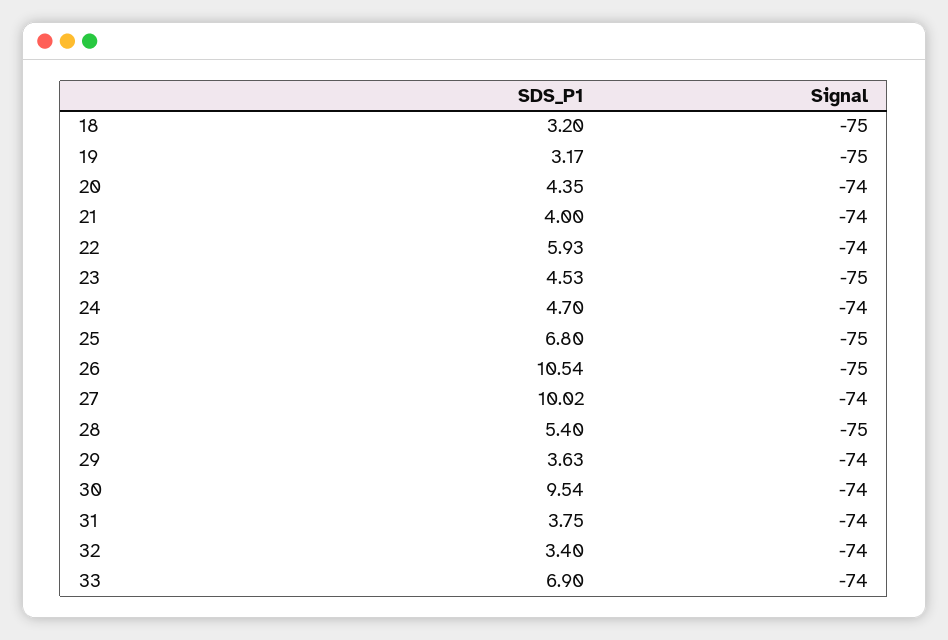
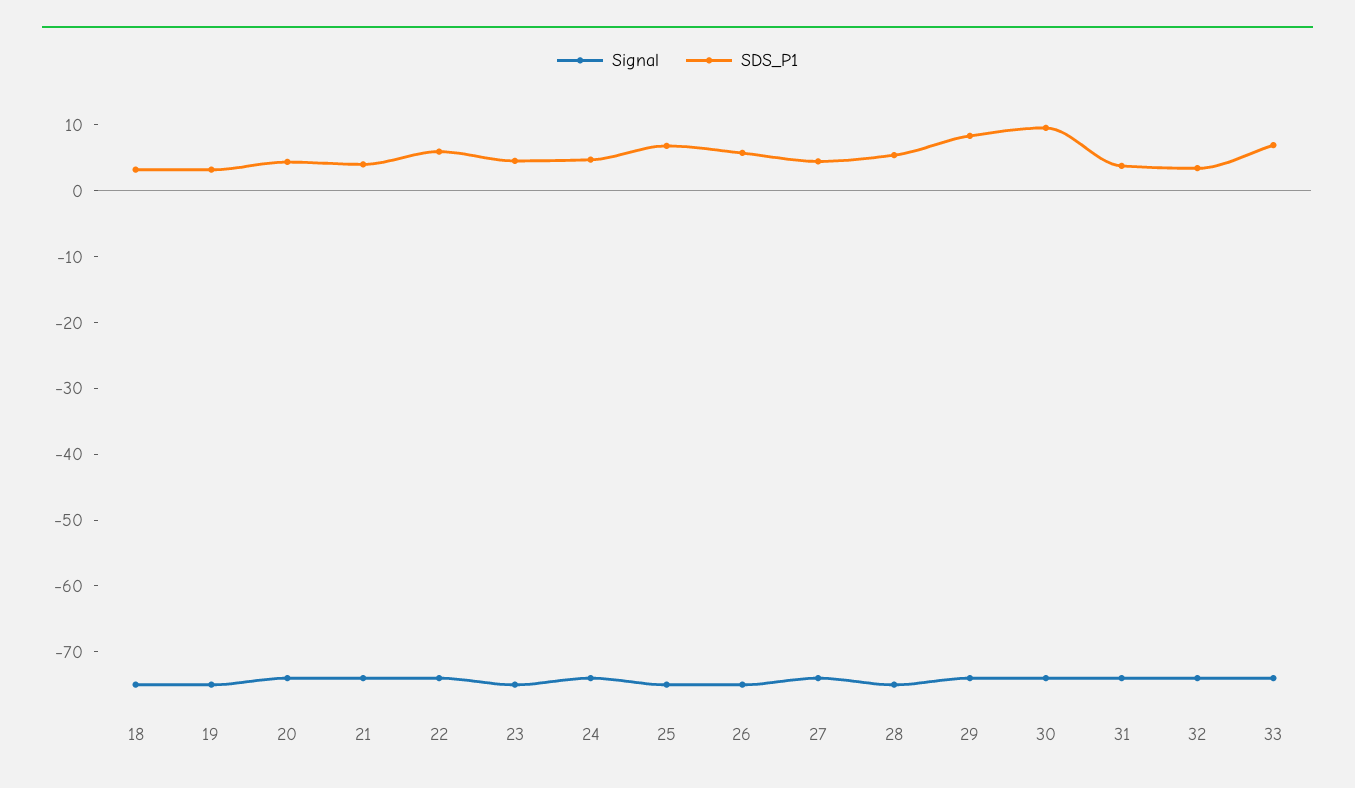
  {
    "SDS_P1": {
      "18": 3.2,
      "19": 3.17,
      "20": 4.35,
      "21": 4,
      "22": 5.93,
      "23": 4.53,
      "24": 4.7,
      "25": 6.8,
-     "26": 10.54,
+     "26": 6,
-     "27": 10.02,
+     "27": 4,
      "28": 5.4,
-     "29": 3.63,
+     "29": 8,
      "30": 9.54,
      "31": 3.75,
      "32": 3.4,
      "33": 6.9
    },
    "Signal": {
      "18": -75,
      "19": -75,
      "20": -74,
      "21": -74,
      "22": -74,
      "23": -75,
      "24": -74,
      "25": -75,
      "26": -75,
      "27": -74,
      "28": -75,
      "29": -74,
      "30": -74,
      "31": -74,
      "32": -74,
      "33": -74
    }
  }

